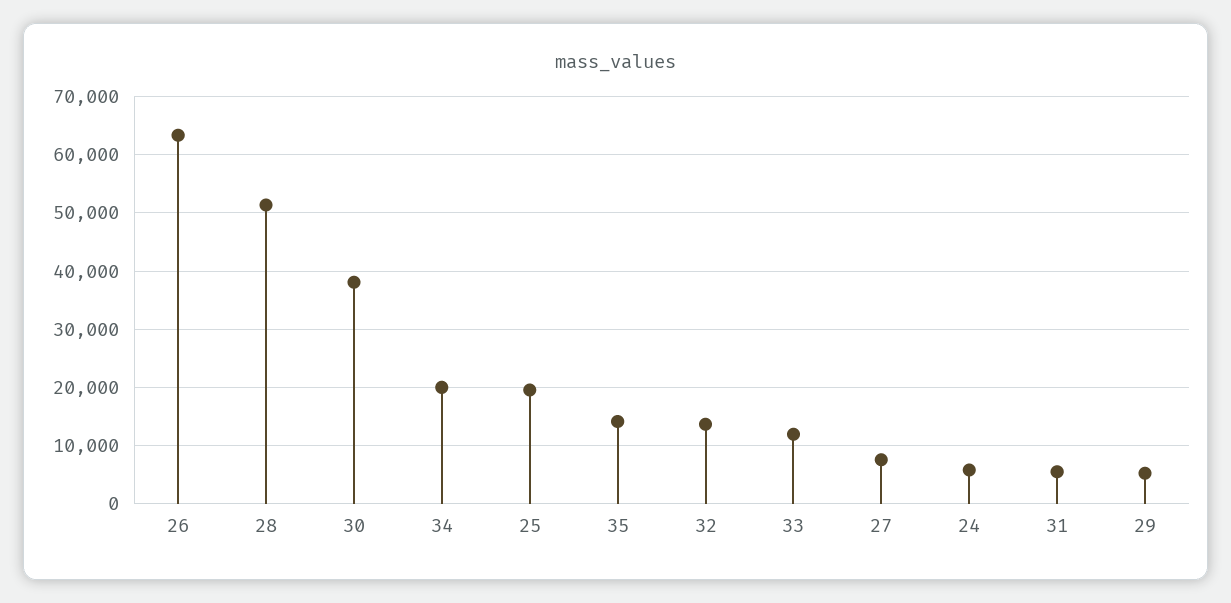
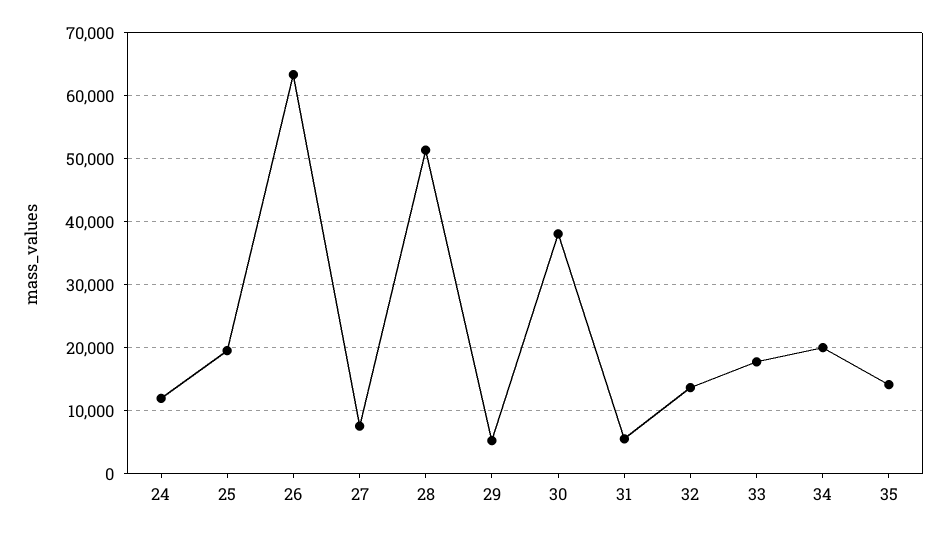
  {
    "26": 63000,
    "28": 51000,
    "30": 38000,
    "34": 20000,
    "25": 20000,
    "35": 14000,
    "32": 14000,
-   "33": 12000,
+   "33": 18000,
    "27": 8000,
-   "24": 6000,
+   "24": 12000,
    "31": 6000,
    "29": 5000
  }

